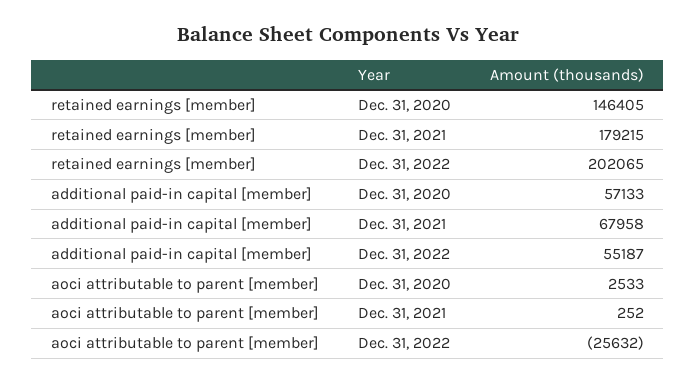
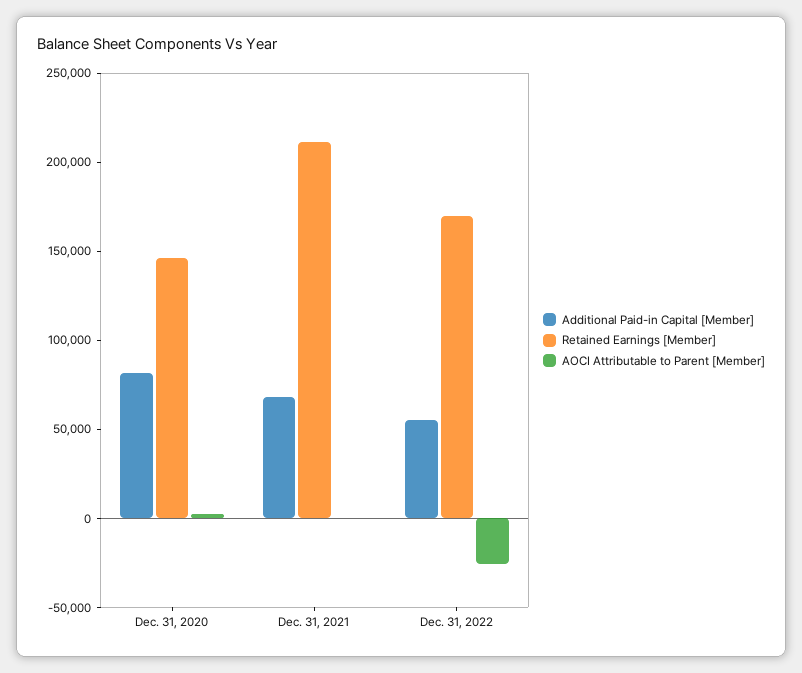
  {
    "retained earnings [member]": {
      "Dec. 31, 2020": 146405,
-     "Dec. 31, 2021": 179215,
+     "Dec. 31, 2021": 210000,
-     "Dec. 31, 2022": 202065
+     "Dec. 31, 2022": 170000
    },
    "additional paid-in capital [member]": {
-     "Dec. 31, 2020": 57133,
+     "Dec. 31, 2020": 80000,
      "Dec. 31, 2021": 67958,
      "Dec. 31, 2022": 55187
    },
    "aoci attributable to parent [member]": {
      "Dec. 31, 2020": 2533,
      "Dec. 31, 2021": 252,
      "Dec. 31, 2022": -25632
    }
  }

